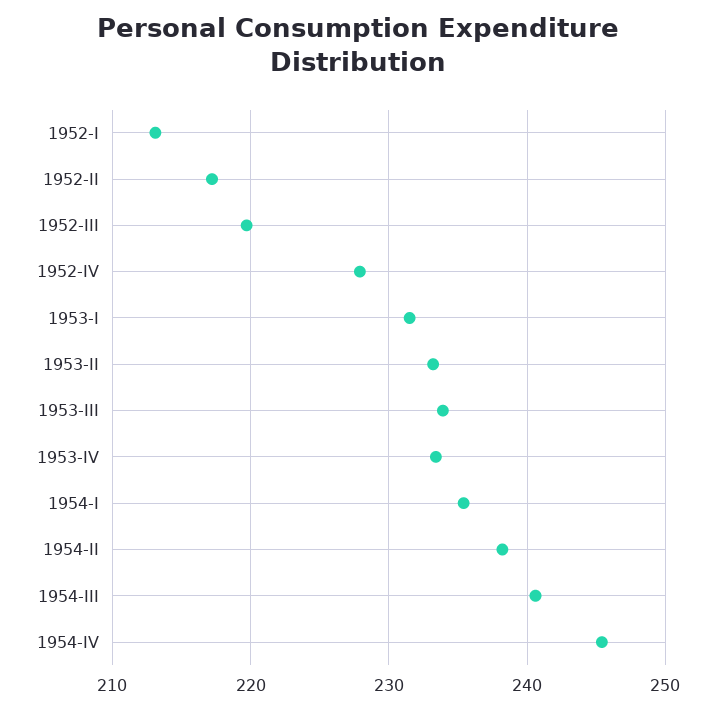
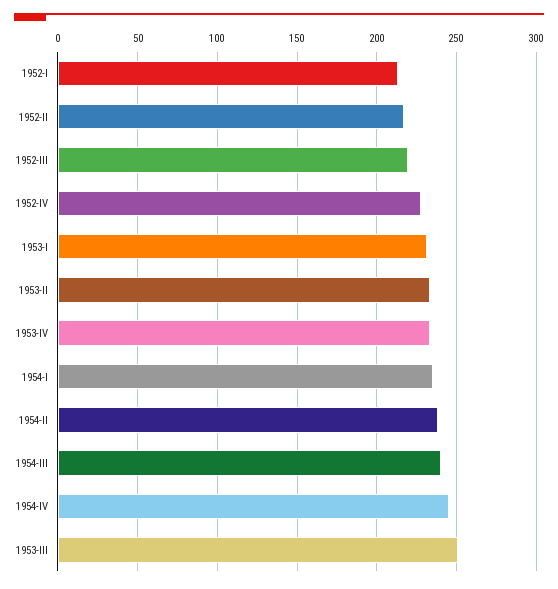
  {
    "1952-I": 213,
    "1952-II": 217,
    "1952-III": 220,
    "1952-IV": 228,
    "1953-I": 232,
    "1953-II": 233,
-   "1953-III": 234,
+   "1953-III": 250,
    "1953-IV": 233,
    "1954-I": 235,
    "1954-II": 238,
    "1954-III": 241,
    "1954-IV": 245
  }

